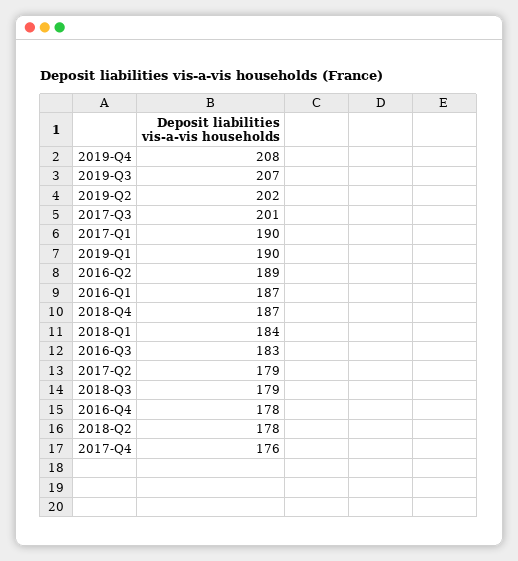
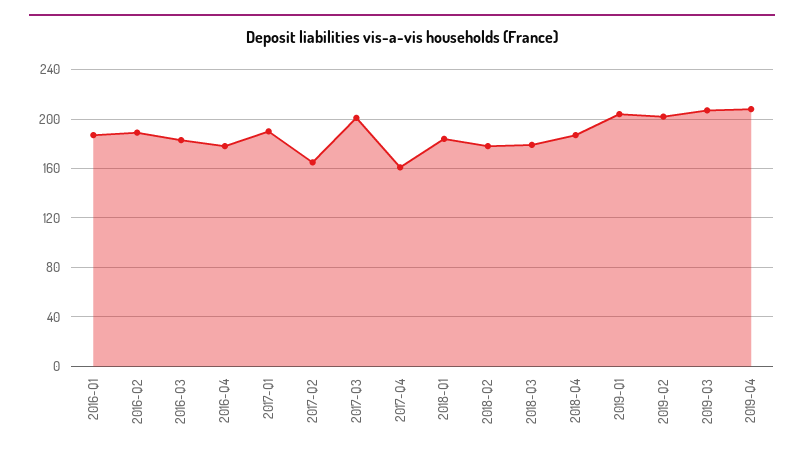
  {
    "2019-Q4": 208,
    "2019-Q3": 207,
    "2019-Q2": 202,
    "2017-Q3": 201,
    "2017-Q1": 190,
-   "2019-Q1": 190,
+   "2019-Q1": 205,
    "2016-Q2": 189,
    "2016-Q1": 187,
    "2018-Q4": 187,
    "2018-Q1": 184,
    "2016-Q3": 183,
-   "2017-Q2": 179,
+   "2017-Q2": 165,
    "2018-Q3": 179,
    "2016-Q4": 178,
    "2018-Q2": 178,
-   "2017-Q4": 176
+   "2017-Q4": 160
  }

